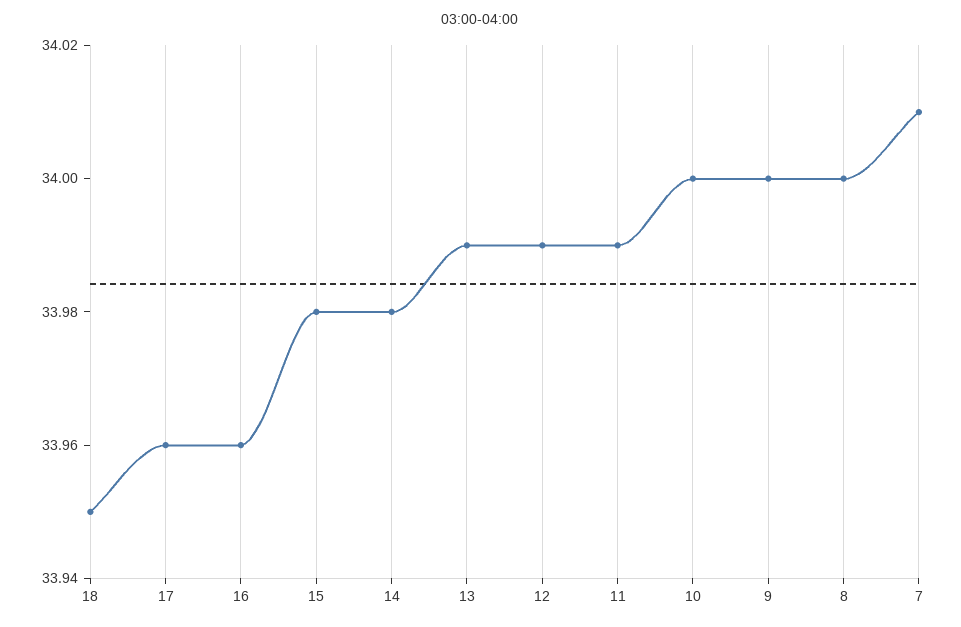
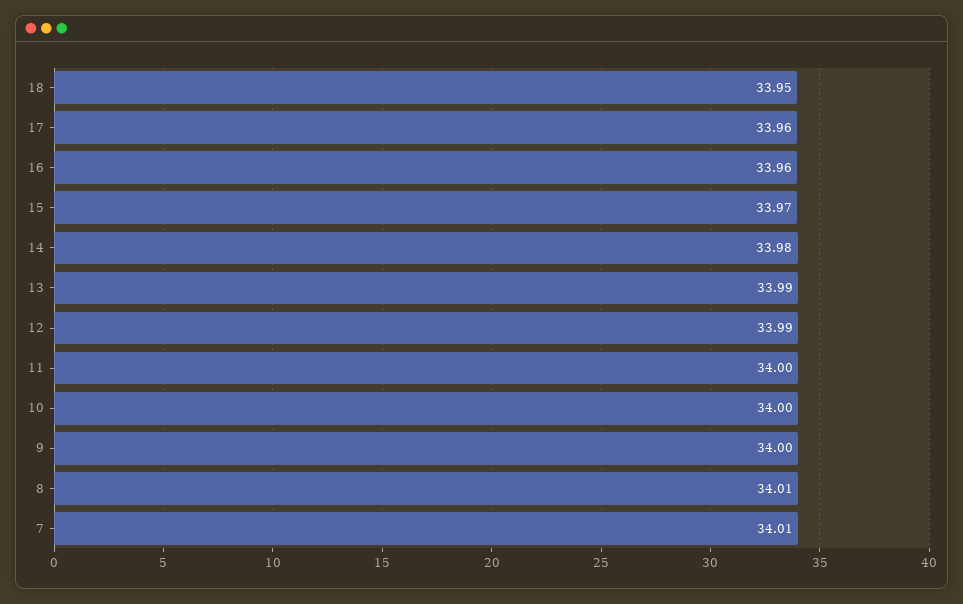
  {
    "18": 33.95,
    "17": 33.96,
    "16": 33.96,
-   "15": 33.98,
+   "15": 33.97,
    "14": 33.98,
    "13": 33.99,
    "12": 33.99,
-   "11": 33.99,
+   "11": 34,
    "10": 34,
    "9": 34,
-   "8": 34,
+   "8": 34.01,
    "7": 34.01
  }

